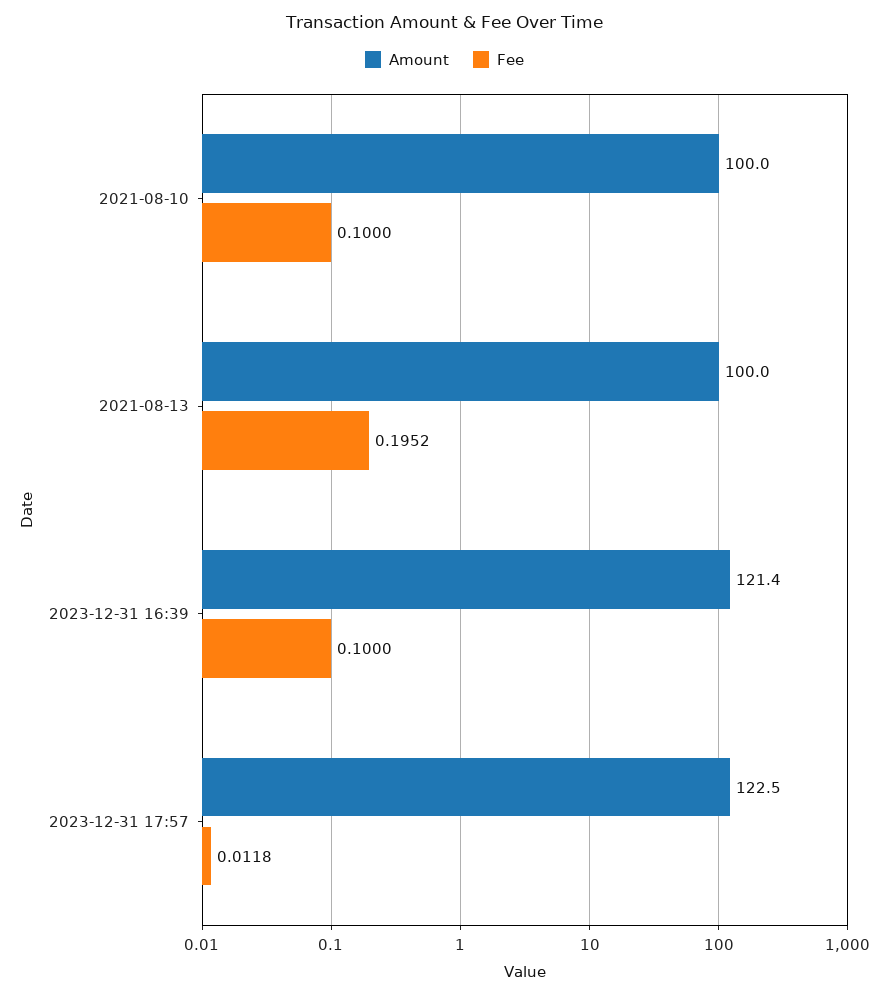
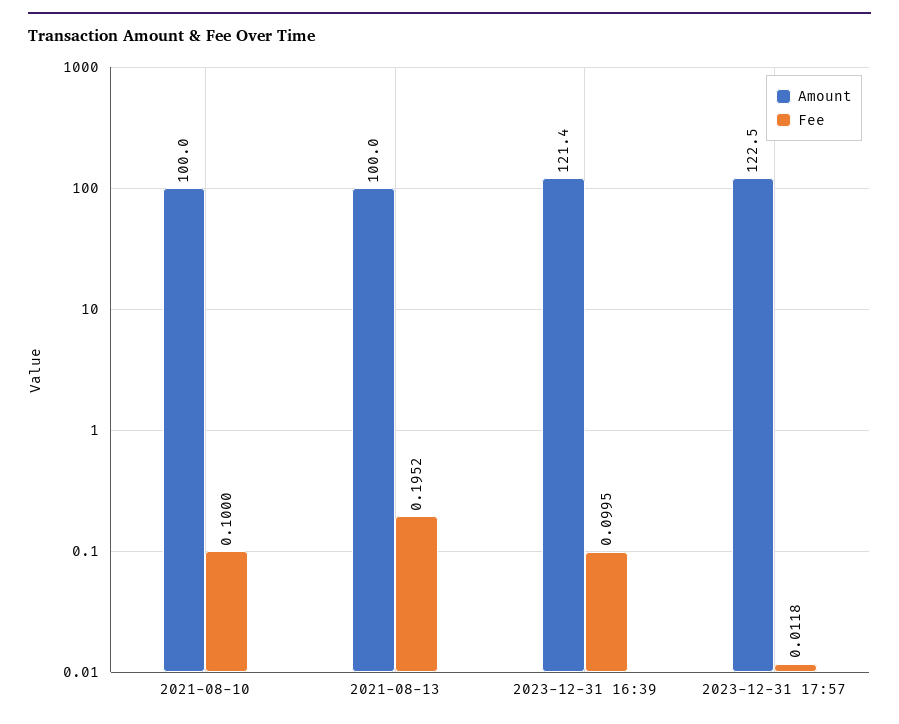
  {
    "Amount": {
      "2021-08-10": 100,
      "2021-08-13": 100,
      "2023-12-31 16:39": 121.4,
      "2023-12-31 17:57": 122.5
    },
    "Fee": {
      "2021-08-10": 0.1,
      "2021-08-13": 0.1952,
-     "2023-12-31 16:39": 0.1,
+     "2023-12-31 16:39": 0.0995,
      "2023-12-31 17:57": 0.0118
    }
  }

